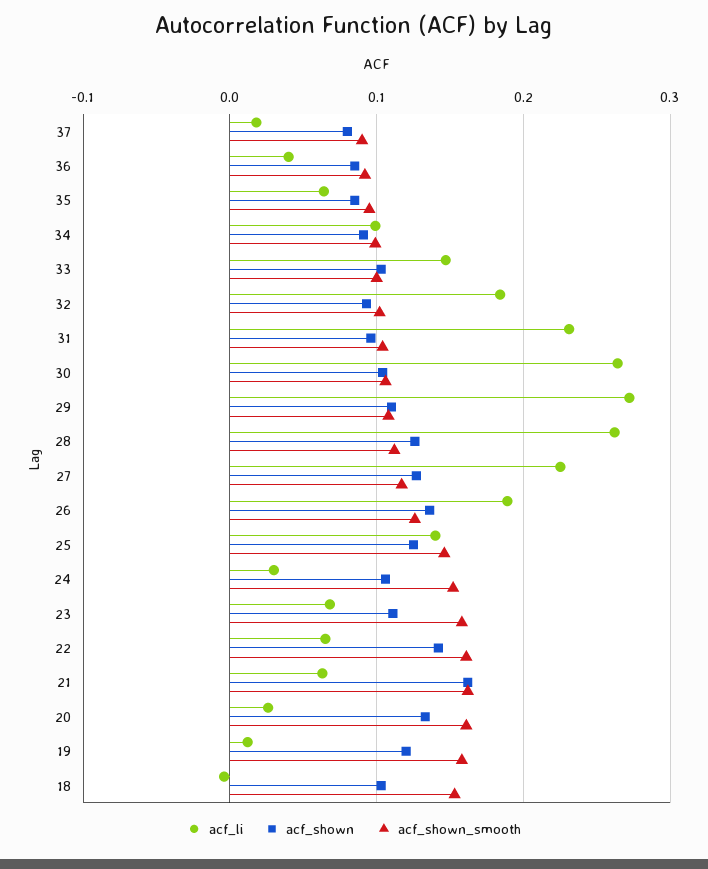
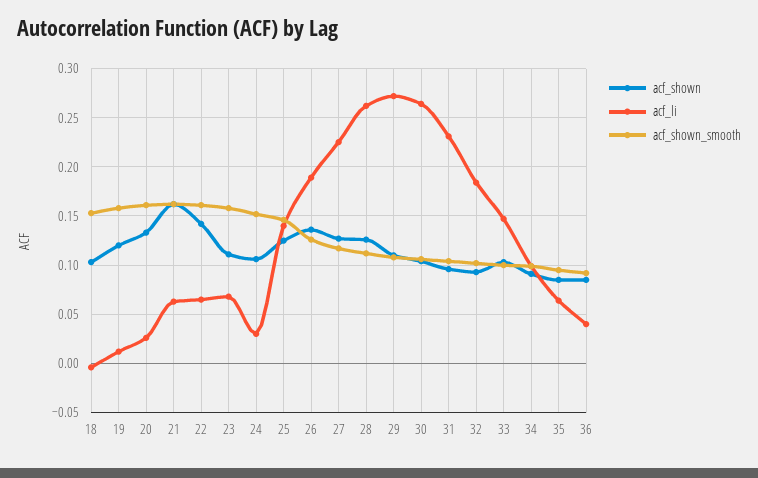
  {
    "acf_li": {
-     "37": 0.02,
      "36": 0.04,
      "35": 0.06,
      "34": 0.1,
      "33": 0.15,
      "32": 0.18,
      "31": 0.23,
      "30": 0.26,
      "29": 0.27,
      "28": 0.26,
      "27": 0.23,
      "26": 0.19,
      "25": 0.14,
      "24": 0.03,
      "23": 0.07,
      "22": 0.07,
      "21": 0.06,
      "20": 0.03,
      "19": 0.01,
      "18": 0
    },
    "acf_shown": {
-     "37": 0.08,
      "36": 0.09,
      "35": 0.09,
      "34": 0.09,
      "33": 0.1,
      "32": 0.09,
      "31": 0.1,
      "30": 0.1,
      "29": 0.11,
      "28": 0.13,
      "27": 0.13,
      "26": 0.14,
      "25": 0.13,
      "24": 0.11,
      "23": 0.11,
      "22": 0.14,
      "21": 0.16,
      "20": 0.13,
      "19": 0.12,
      "18": 0.1
    },
    "acf_shown_smooth": {
-     "37": 0.09,
      "36": 0.09,
      "35": 0.1,
      "34": 0.1,
      "33": 0.1,
      "32": 0.1,
      "31": 0.1,
      "30": 0.11,
      "29": 0.11,
      "28": 0.11,
      "27": 0.12,
      "26": 0.13,
      "25": 0.15,
      "24": 0.15,
      "23": 0.16,
      "22": 0.16,
      "21": 0.16,
      "20": 0.16,
      "19": 0.16,
      "18": 0.15
    }
  }

